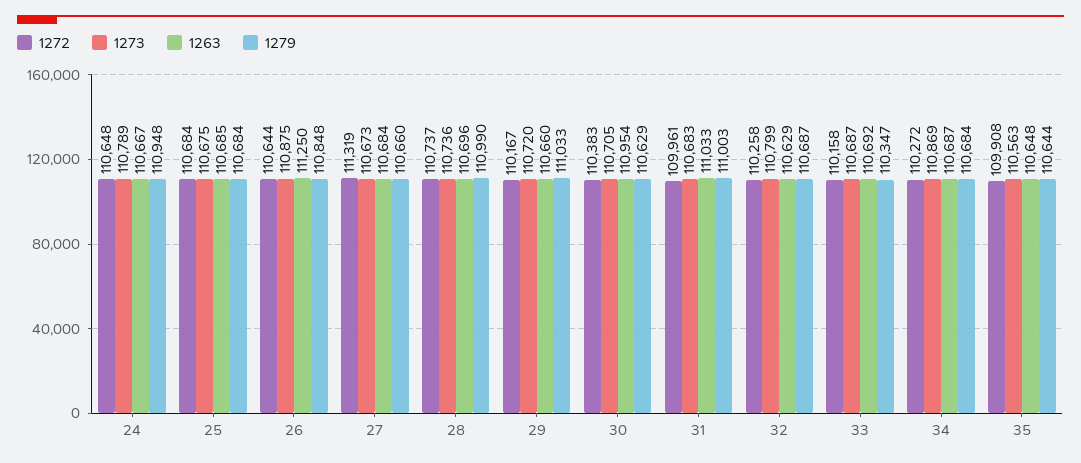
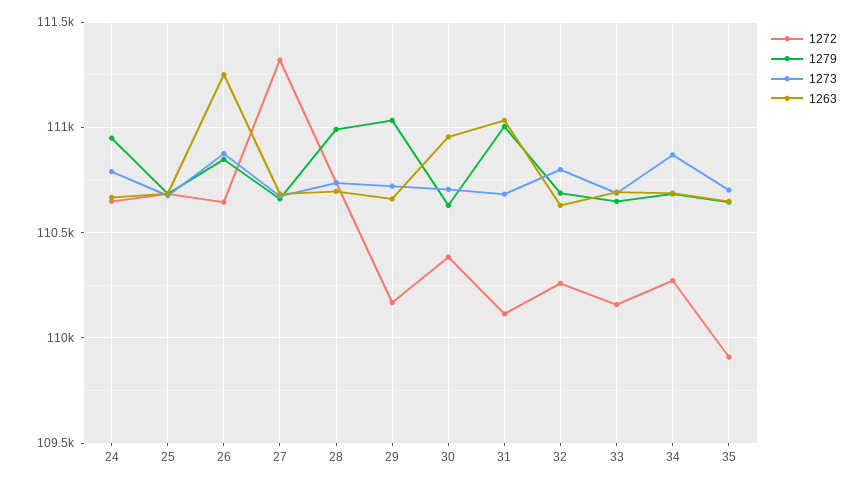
  {
    "1272": {
      "24": 110648,
      "25": 110684,
      "26": 110644,
      "27": 111319,
      "28": 110737,
      "29": 110167,
      "30": 110383,
-     "31": 109961,
+     "31": 110100,
      "32": 110258,
      "33": 110158,
      "34": 110272,
      "35": 109908
    },
    "1273": {
      "24": 110789,
      "25": 110675,
      "26": 110875,
      "27": 110673,
      "28": 110736,
      "29": 110720,
      "30": 110705,
      "31": 110683,
      "32": 110799,
      "33": 110687,
      "34": 110869,
-     "35": 110563
+     "35": 110700
    },
    "1263": {
      "24": 110667,
      "25": 110685,
      "26": 111250,
      "27": 110684,
      "28": 110696,
      "29": 110660,
      "30": 110954,
      "31": 111033,
      "32": 110629,
      "33": 110692,
      "34": 110687,
      "35": 110648
    },
    "1279": {
      "24": 110948,
      "25": 110684,
      "26": 110848,
      "27": 110660,
      "28": 110990,
      "29": 111033,
      "30": 110629,
      "31": 111003,
      "32": 110687,
-     "33": 110347,
+     "33": 110650,
      "34": 110684,
      "35": 110644
    }
  }

